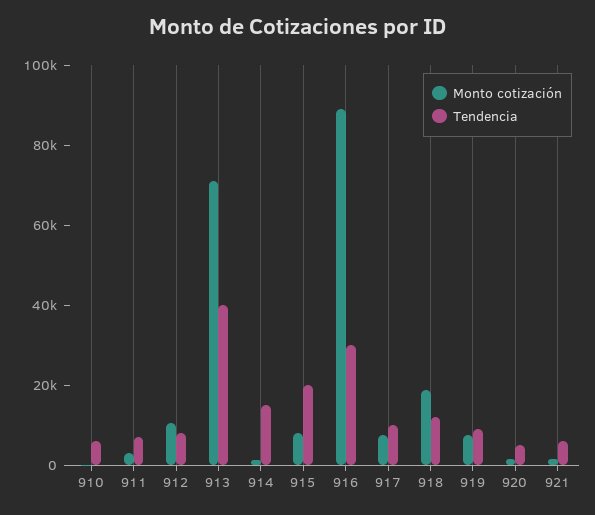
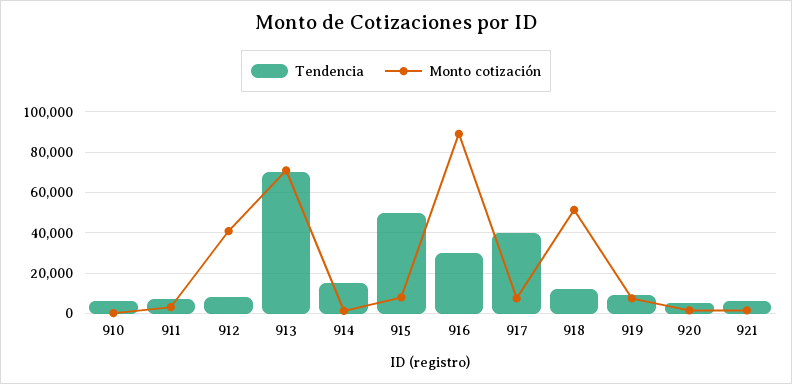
  {
    "Monto cotización": {
      "910": 0,
      "911": 5000,
-     "912": 10000,
+     "912": 40000,
      "913": 70000,
      "914": 0,
      "915": 10000,
      "916": 90000,
      "917": 10000,
-     "918": 20000,
+     "918": 50000,
      "919": 10000,
      "920": 0,
      "921": 0
    },
    "Tendencia": {
      "910": 5000,
      "911": 5000,
      "912": 10000,
-     "913": 40000,
+     "913": 70000,
      "914": 15000,
-     "915": 20000,
+     "915": 50000,
      "916": 30000,
-     "917": 10000,
+     "917": 40000,
      "918": 10000,
      "919": 10000,
      "920": 5000,
      "921": 5000
    }
  }

